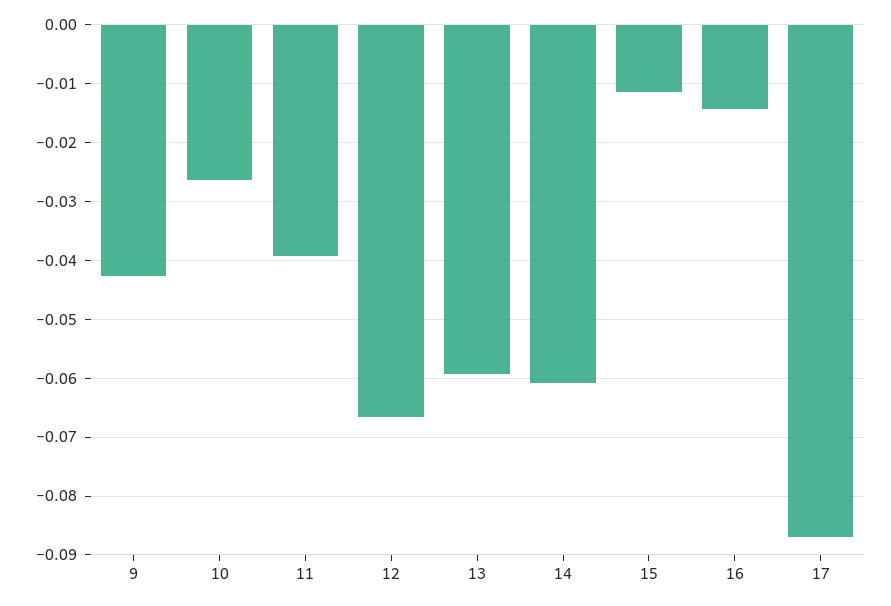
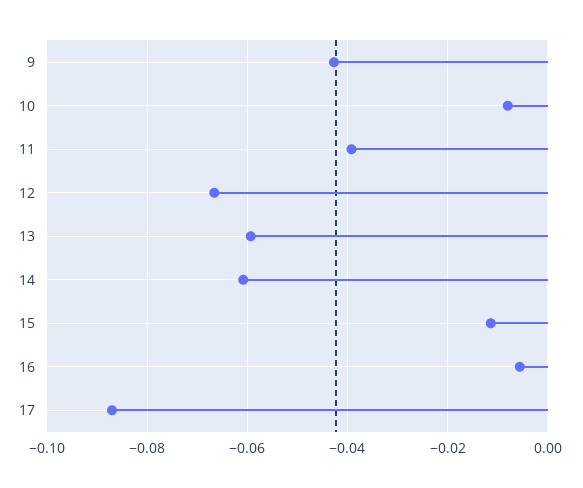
  {
    "9": -0.042,
-   "10": -0.026,
+   "10": -0.008,
    "11": -0.04,
    "12": -0.066,
    "13": -0.06,
    "14": -0.06,
    "15": -0.012,
-   "16": -0.014,
+   "16": -0.006,
    "17": -0.088
  }

